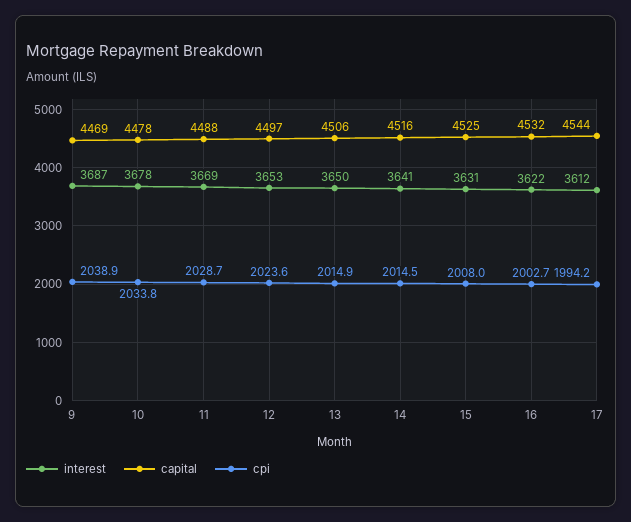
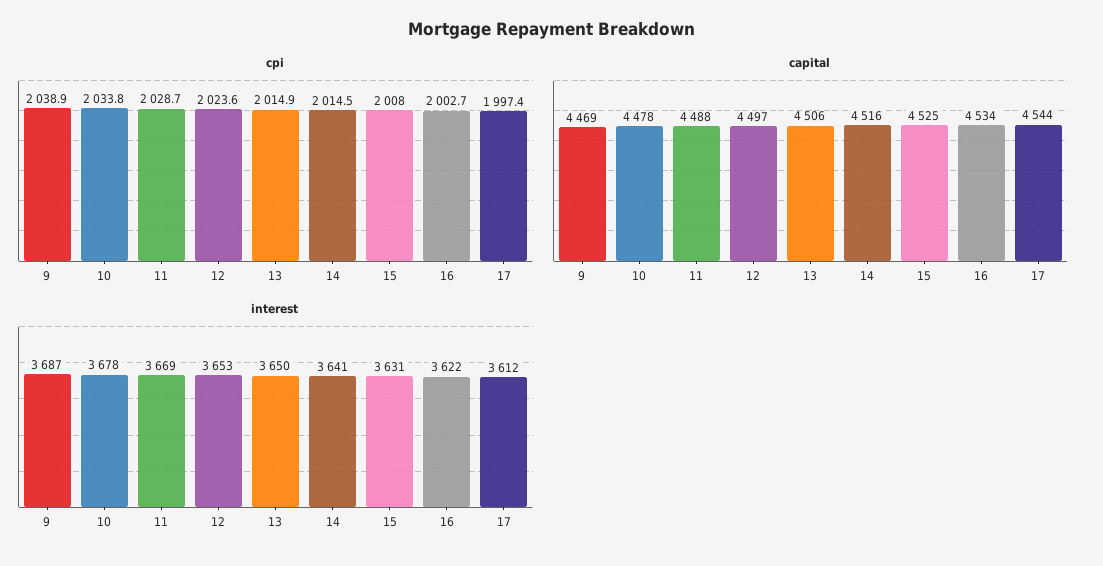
  {
    "interest": {
      "9": 3687,
      "10": 3678,
      "11": 3669,
      "12": 3653,
      "13": 3650,
      "14": 3641,
      "15": 3631,
      "16": 3622,
      "17": 3612
    },
    "capital": {
      "9": 4469,
      "10": 4478,
      "11": 4488,
      "12": 4497,
      "13": 4506,
      "14": 4516,
      "15": 4525,
-     "16": 4532,
+     "16": 4534,
      "17": 4544
    },
    "cpi": {
      "9": 2038.9,
      "10": 2033.8,
      "11": 2028.7,
      "12": 2023.6,
      "13": 2014.9,
      "14": 2014.5,
      "15": 2008,
      "16": 2002.7,
-     "17": 1994.2
+     "17": 1997.4
    }
  }

